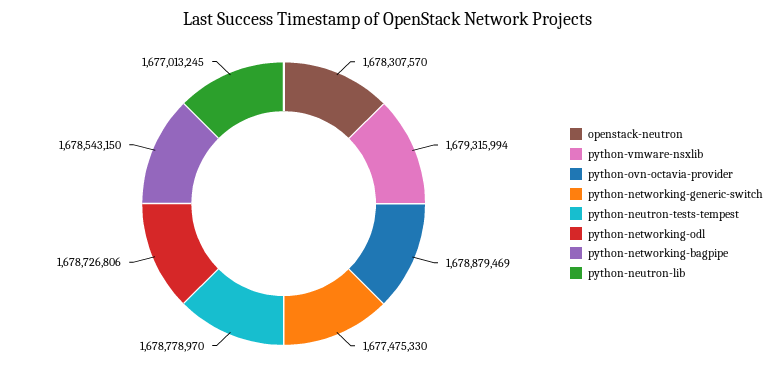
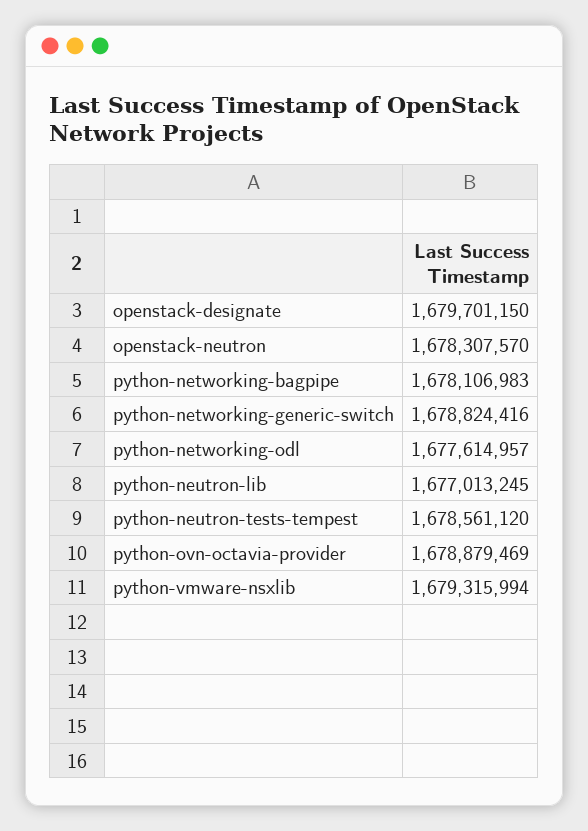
  {
    "openstack-neutron": 1678307570,
    "python-vmware-nsxlib": 1679315994,
    "python-ovn-octavia-provider": 1678879469,
-   "python-networking-generic-switch": 1677475330,
+   "python-networking-generic-switch": 1678824416,
-   "python-neutron-tests-tempest": 1678778970,
+   "python-neutron-tests-tempest": 1678561120,
-   "python-networking-odl": 1678726806,
+   "python-networking-odl": 1677614957,
-   "python-networking-bagpipe": 1678543150,
+   "python-networking-bagpipe": 1678106983,
-   "python-neutron-lib": 1677013245
+   "python-neutron-lib": 1677013245,
+   "openstack-designate": 1679701150
  }

